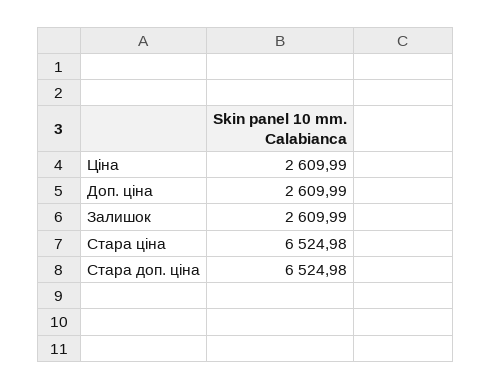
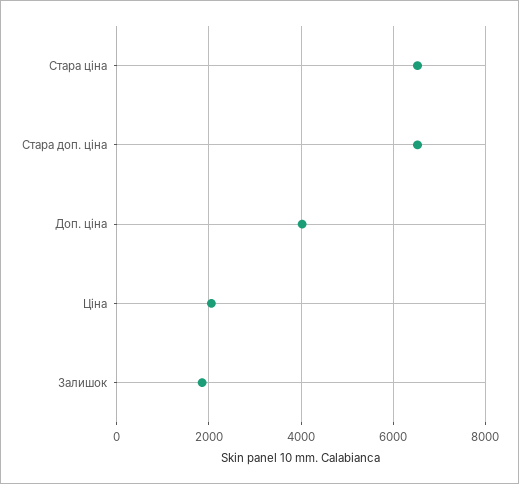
  {
-   "Ціна": 2609.99,
+   "Ціна": 2000,
-   "Доп. ціна": 2609.99,
+   "Доп. ціна": 4000,
-   "Залишок": 2609.99,
+   "Залишок": 1800,
    "Стара ціна": 6524.98,
    "Стара доп. ціна": 6524.98
  }

